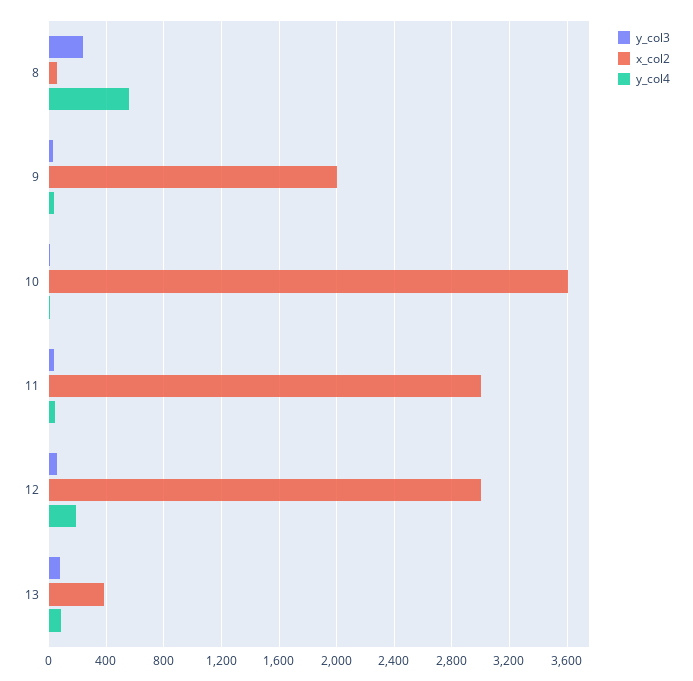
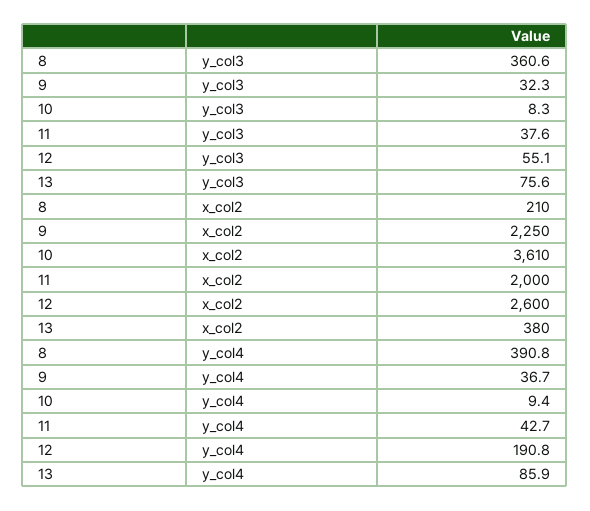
  {
    "y_col3": {
-     "8": 250,
+     "8": 360.6,
      "9": 32.3,
      "10": 8.3,
      "11": 37.6,
      "12": 55.1,
      "13": 75.6
    },
    "x_col2": {
-     "8": 50,
+     "8": 210,
-     "9": 2000,
+     "9": 2250,
      "10": 3610,
-     "11": 3000,
+     "11": 2000,
-     "12": 3000,
+     "12": 2600,
      "13": 380
    },
    "y_col4": {
-     "8": 550,
+     "8": 390.8,
      "9": 36.7,
      "10": 9.4,
      "11": 42.7,
      "12": 190.8,
      "13": 85.9
    }
  }

